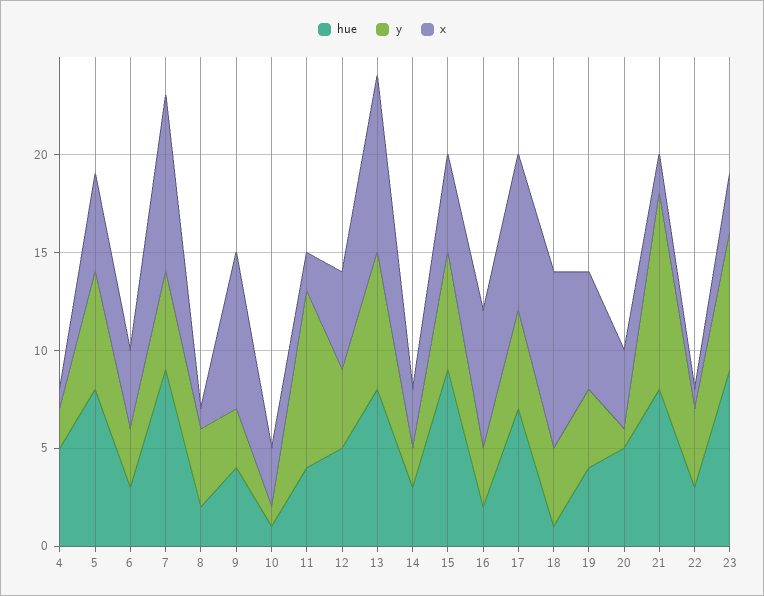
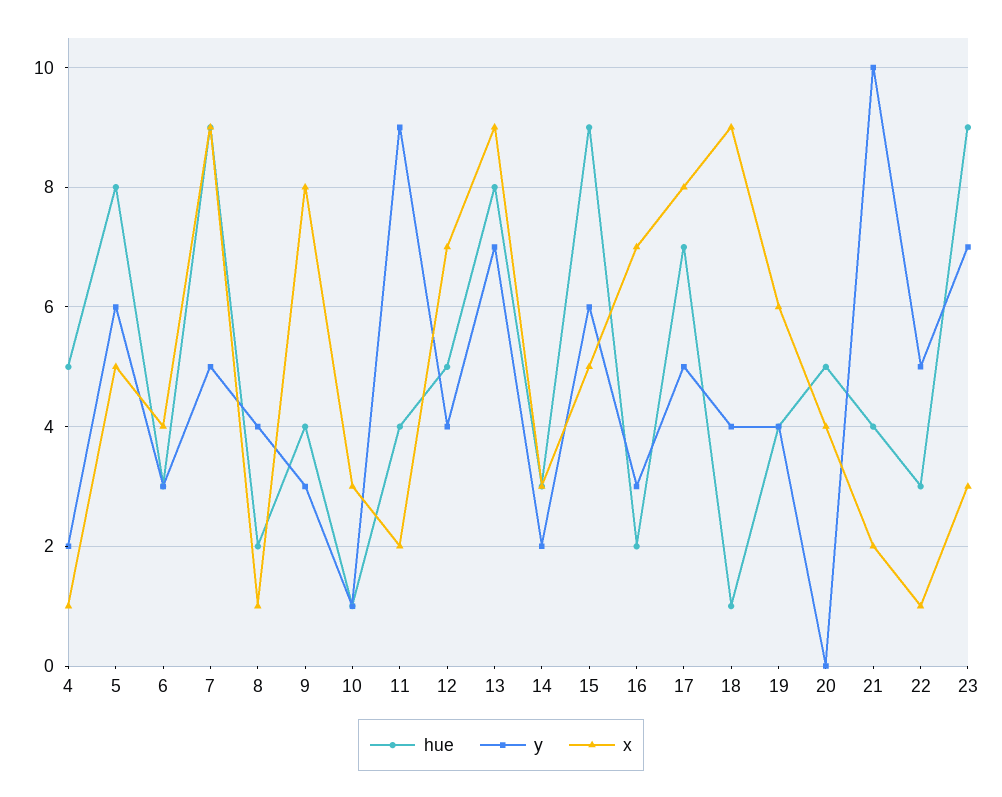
  {
    "hue": {
      "4": 5,
      "5": 8,
      "6": 3,
      "7": 9,
      "8": 2,
      "9": 4,
      "10": 1,
      "11": 4,
      "12": 5,
      "13": 8,
      "14": 3,
      "15": 9,
      "16": 2,
      "17": 7,
      "18": 1,
      "19": 4,
      "20": 5,
-     "21": 8,
+     "21": 4,
      "22": 3,
      "23": 9
    },
    "y": {
      "4": 2,
      "5": 6,
      "6": 3,
      "7": 5,
      "8": 4,
      "9": 3,
      "10": 1,
      "11": 9,
      "12": 4,
      "13": 7,
      "14": 2,
      "15": 6,
      "16": 3,
      "17": 5,
      "18": 4,
      "19": 4,
-     "20": 1,
+     "20": 0,
      "21": 10,
-     "22": 4,
+     "22": 5,
      "23": 7
    },
    "x": {
      "4": 1,
      "5": 5,
      "6": 4,
      "7": 9,
      "8": 1,
      "9": 8,
      "10": 3,
      "11": 2,
-     "12": 5,
+     "12": 7,
      "13": 9,
      "14": 3,
      "15": 5,
      "16": 7,
      "17": 8,
      "18": 9,
      "19": 6,
      "20": 4,
      "21": 2,
      "22": 1,
      "23": 3
    }
  }

